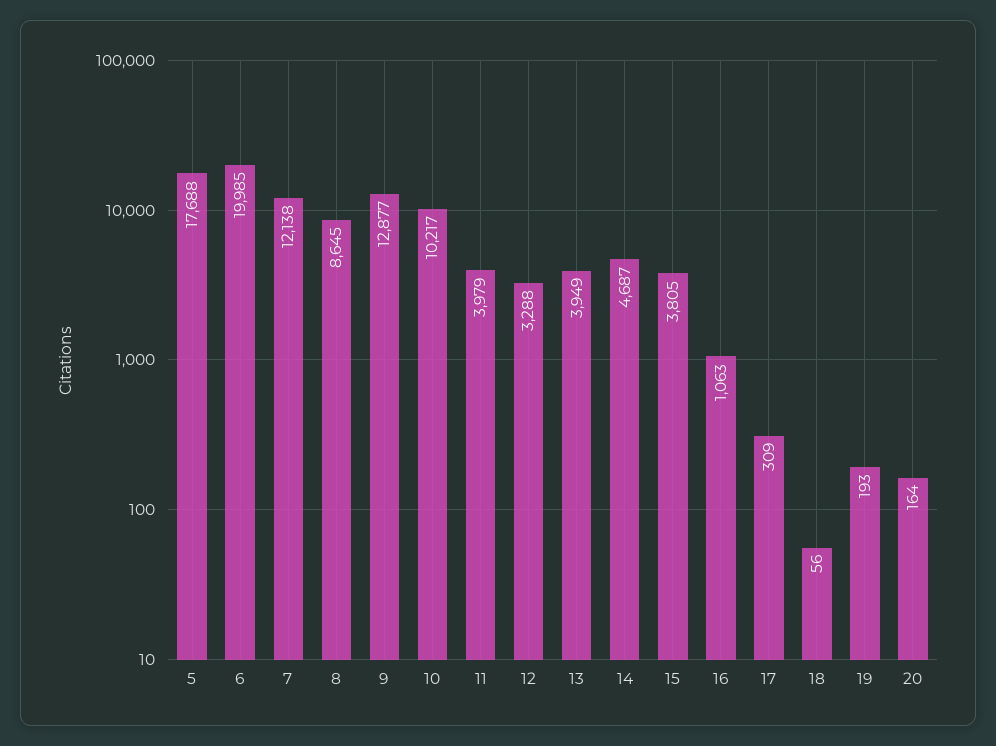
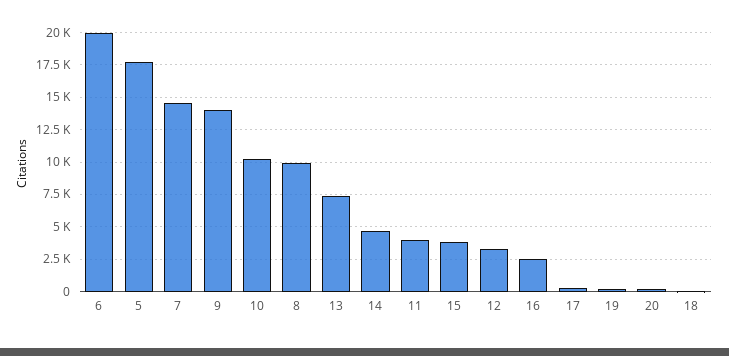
  {
    "5": 17688,
    "6": 19985,
-   "7": 12138,
+   "7": 14500,
-   "8": 8645,
+   "8": 10000,
-   "9": 12877,
+   "9": 14000,
    "10": 10217,
    "11": 3979,
    "12": 3288,
-   "13": 3949,
+   "13": 7500,
    "14": 4687,
    "15": 3805,
-   "16": 1063,
+   "16": 2500,
    "17": 309,
    "18": 56,
    "19": 193,
    "20": 164
  }

